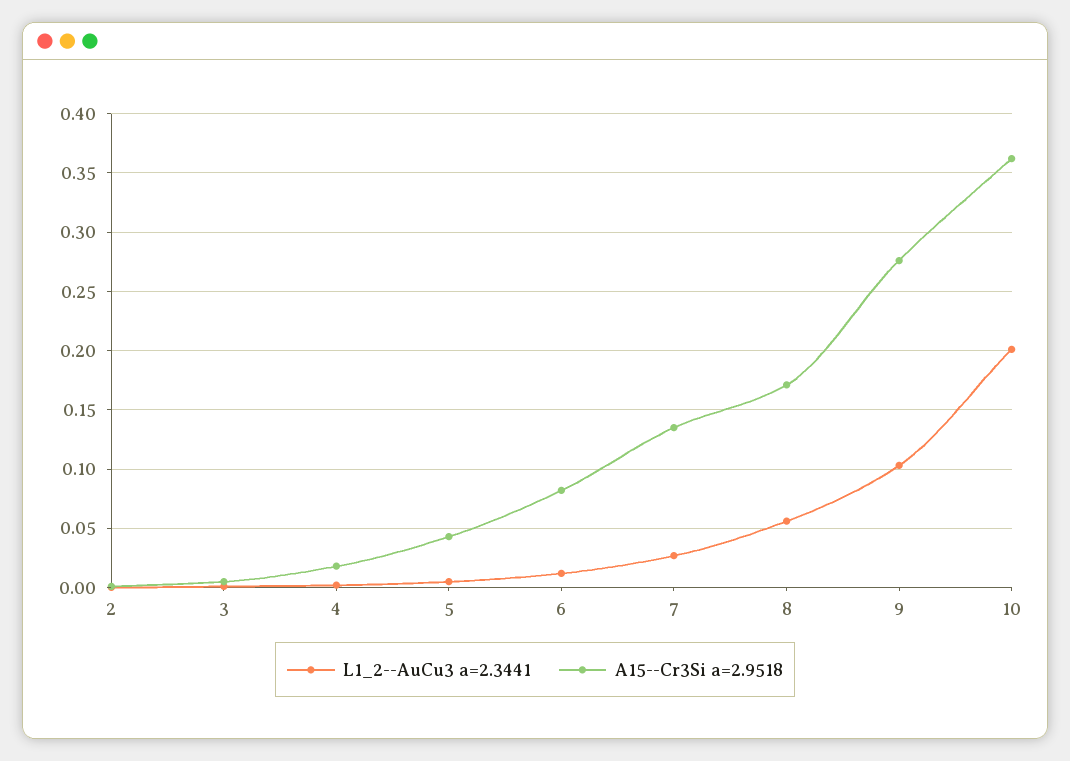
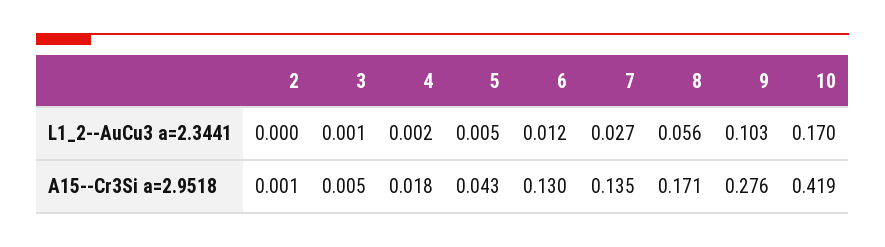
  {
    "L1_2--AuCu3 a=2.3441": {
      "2": 0,
      "3": 0.001,
      "4": 0.002,
      "5": 0.005,
      "6": 0.012,
      "7": 0.027,
      "8": 0.056,
      "9": 0.103,
-     "10": 0.2
+     "10": 0.17
    },
    "A15--Cr3Si a=2.9518": {
      "2": 0.001,
      "3": 0.005,
      "4": 0.018,
      "5": 0.043,
-     "6": 0.08,
+     "6": 0.13,
      "7": 0.135,
      "8": 0.171,
      "9": 0.276,
-     "10": 0.36
+     "10": 0.419
    }
  }

